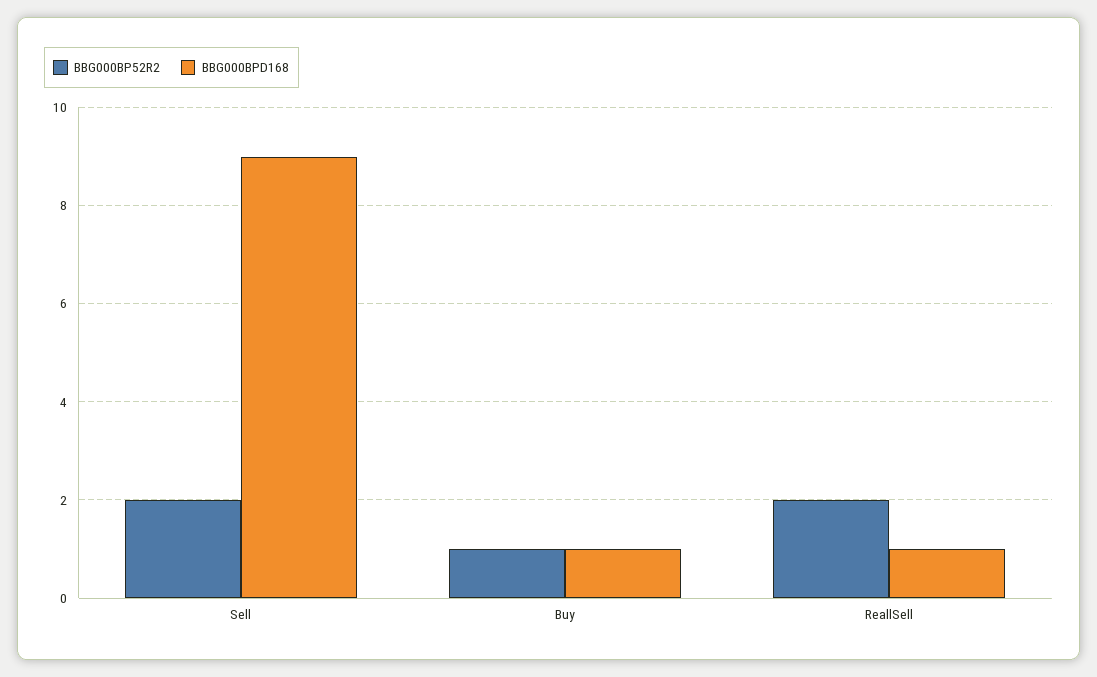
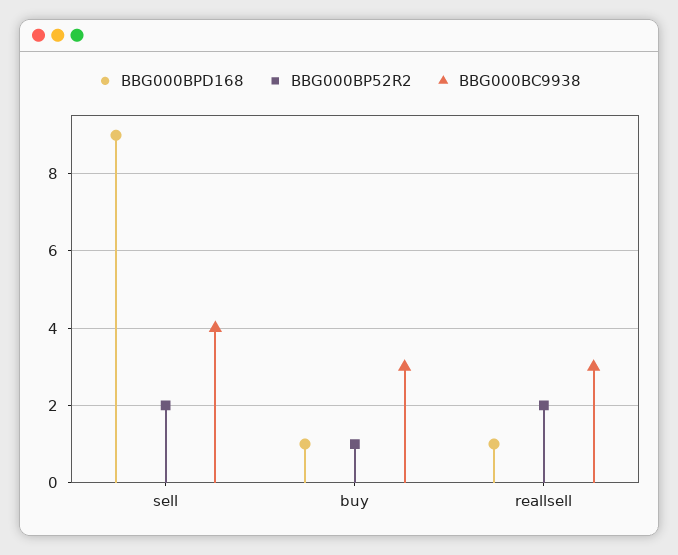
  {
    "BBG000BP52R2": {
      "Sell": 2,
      "Buy": 1,
      "ReallSell": 2
    },
    "BBG000BPD168": {
      "Sell": 9,
      "Buy": 1,
      "ReallSell": 1
-   }
+   },
+   "BBG000BC9938": {
+     "Sell": 4,
+     "Buy": 3,
+     "ReallSell": 3
+   }
  }

